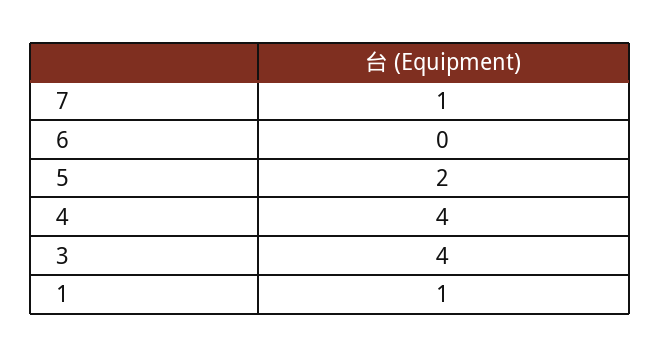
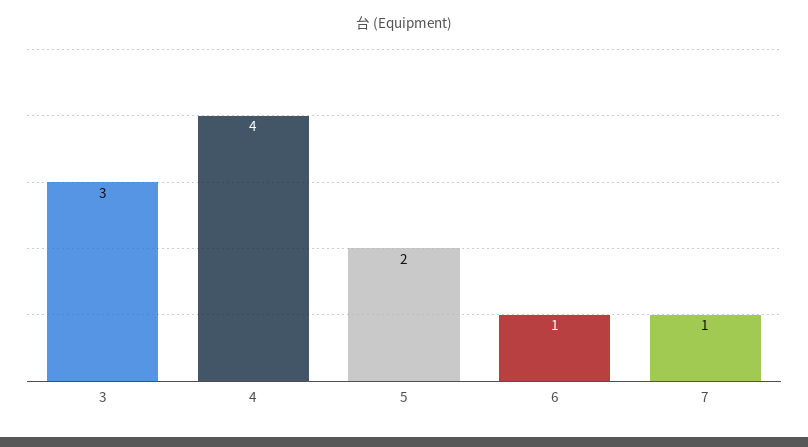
  {
    "7": 1,
-   "6": 0,
+   "6": 1,
    "5": 2,
    "4": 4,
-   "3": 4,
+   "3": 3
-   "1": 1
  }

